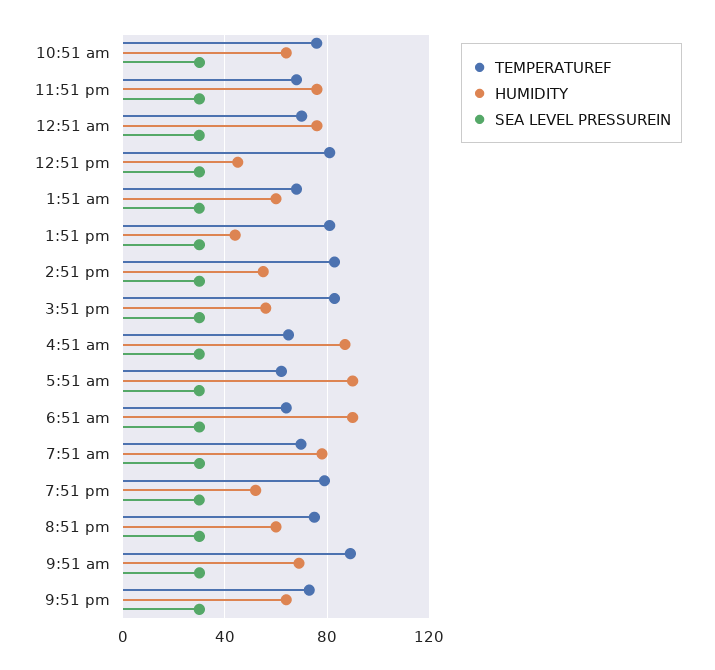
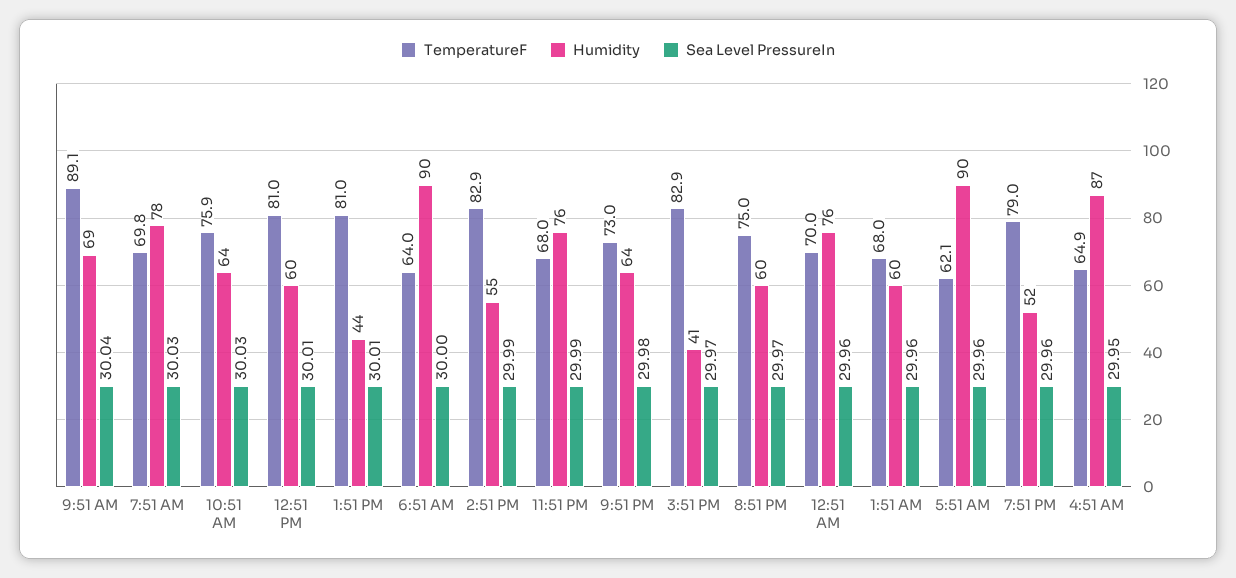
  {
    "TEMPERATUREF": {
      "10:51 am": 75.9,
      "11:51 pm": 68,
      "12:51 am": 70,
      "12:51 pm": 81,
      "1:51 am": 68,
      "1:51 pm": 81,
      "2:51 pm": 82.9,
      "3:51 pm": 82.9,
      "4:51 am": 64.9,
      "5:51 am": 62.1,
      "6:51 am": 64,
      "7:51 am": 69.8,
      "7:51 pm": 79,
      "8:51 pm": 75,
      "9:51 am": 89.1,
      "9:51 pm": 73
    },
    "HUMIDITY": {
      "10:51 am": 64,
      "11:51 pm": 76,
      "12:51 am": 76,
-     "12:51 pm": 45,
+     "12:51 pm": 60,
      "1:51 am": 60,
      "1:51 pm": 44,
      "2:51 pm": 55,
-     "3:51 pm": 55,
+     "3:51 pm": 41,
      "4:51 am": 87,
      "5:51 am": 90,
      "6:51 am": 90,
      "7:51 am": 78,
      "7:51 pm": 52,
      "8:51 pm": 60,
      "9:51 am": 69,
      "9:51 pm": 64
    },
    "SEA LEVEL PRESSUREIN": {
      "10:51 am": 30.03,
      "11:51 pm": 29.99,
      "12:51 am": 29.96,
      "12:51 pm": 30.01,
      "1:51 am": 29.96,
      "1:51 pm": 30.01,
      "2:51 pm": 29.99,
      "3:51 pm": 29.97,
      "4:51 am": 29.95,
      "5:51 am": 29.96,
      "6:51 am": 30,
      "7:51 am": 30.03,
      "7:51 pm": 29.96,
      "8:51 pm": 29.97,
      "9:51 am": 30.04,
      "9:51 pm": 29.98
    }
  }

